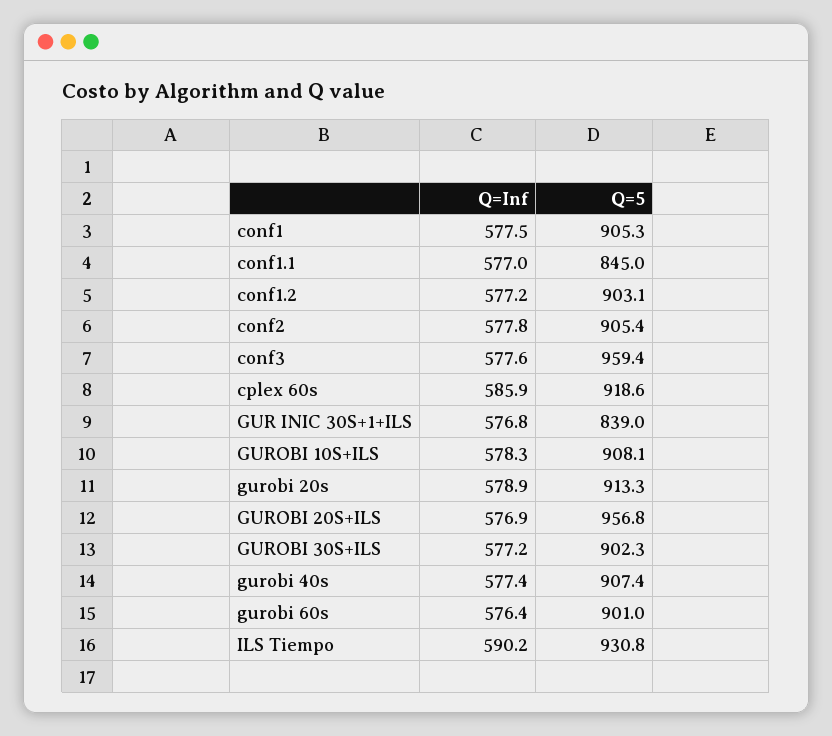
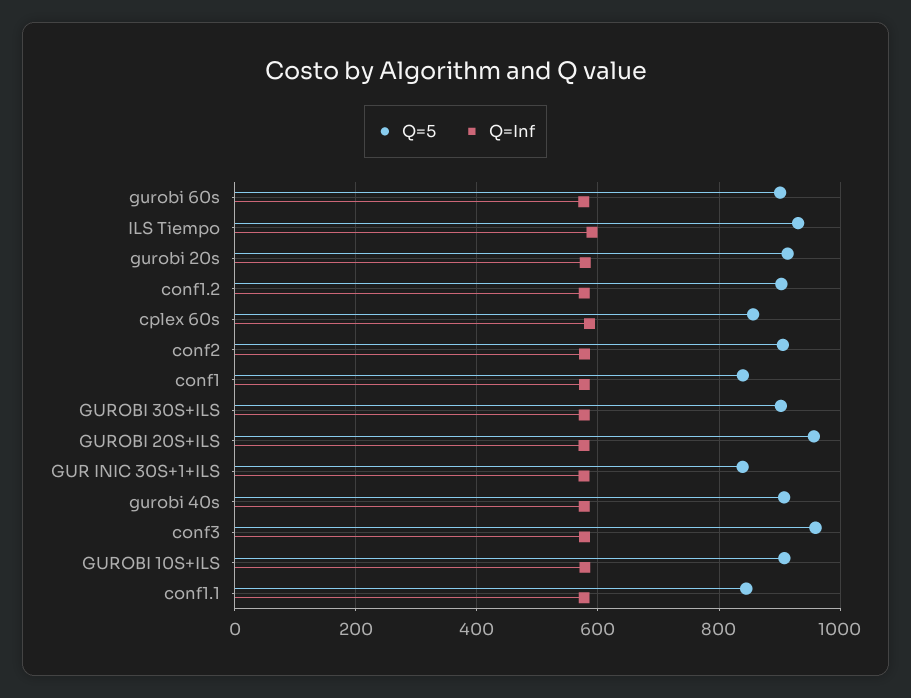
  {
    "Q=Inf": {
      "conf1": 577.5,
      "conf1.1": 577,
      "conf1.2": 577.2,
      "conf2": 577.8,
      "conf3": 577.6,
      "cplex 60s": 585.9,
      "GUR INIC 30S+1+ILS": 576.8,
      "GUROBI 10S+ILS": 578.3,
      "gurobi 20s": 578.9,
      "GUROBI 20S+ILS": 576.9,
      "GUROBI 30S+ILS": 577.2,
      "gurobi 40s": 577.4,
      "gurobi 60s": 576.4,
      "ILS Tiempo": 590.2
    },
    "Q=5": {
-     "conf1": 905.3,
+     "conf1": 840,
      "conf1.1": 845,
      "conf1.2": 903.1,
      "conf2": 905.4,
      "conf3": 959.4,
-     "cplex 60s": 918.6,
+     "cplex 60s": 860,
      "GUR INIC 30S+1+ILS": 839,
      "GUROBI 10S+ILS": 908.1,
      "gurobi 20s": 913.3,
      "GUROBI 20S+ILS": 956.8,
      "GUROBI 30S+ILS": 902.3,
      "gurobi 40s": 907.4,
      "gurobi 60s": 901,
      "ILS Tiempo": 930.8
    }
  }

